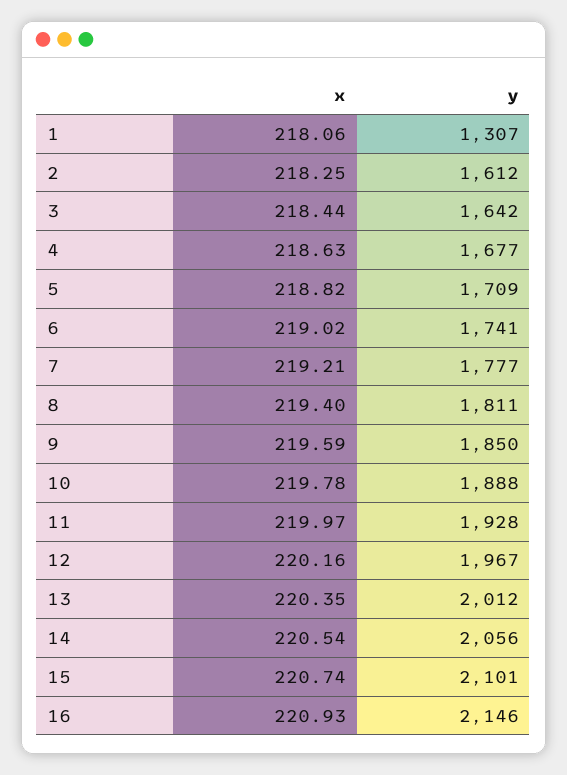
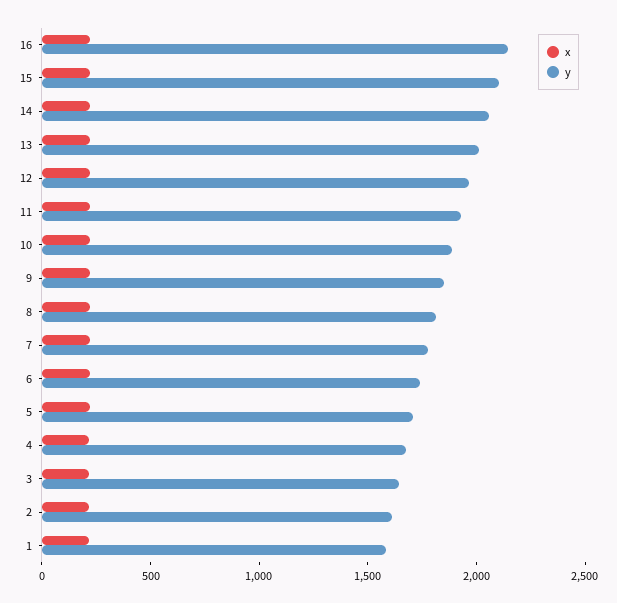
  {
    "x": {
      "1": 218.06,
      "2": 218.25,
      "3": 218.44,
      "4": 218.63,
      "5": 218.82,
      "6": 219.02,
      "7": 219.21,
      "8": 219.4,
      "9": 219.59,
      "10": 219.78,
      "11": 219.97,
      "12": 220.16,
      "13": 220.35,
      "14": 220.54,
      "15": 220.74,
      "16": 220.93
    },
    "y": {
-     "1": 1307,
+     "1": 1600,
      "2": 1612,
      "3": 1642,
      "4": 1677,
      "5": 1709,
      "6": 1741,
      "7": 1777,
      "8": 1811,
      "9": 1850,
      "10": 1888,
      "11": 1928,
      "12": 1967,
      "13": 2012,
      "14": 2056,
      "15": 2101,
      "16": 2146
    }
  }

